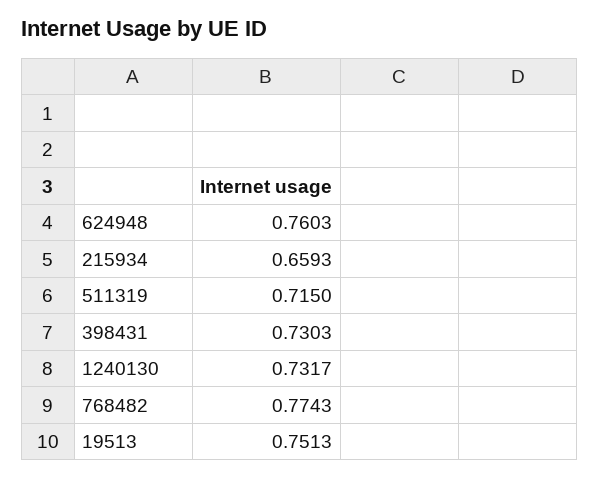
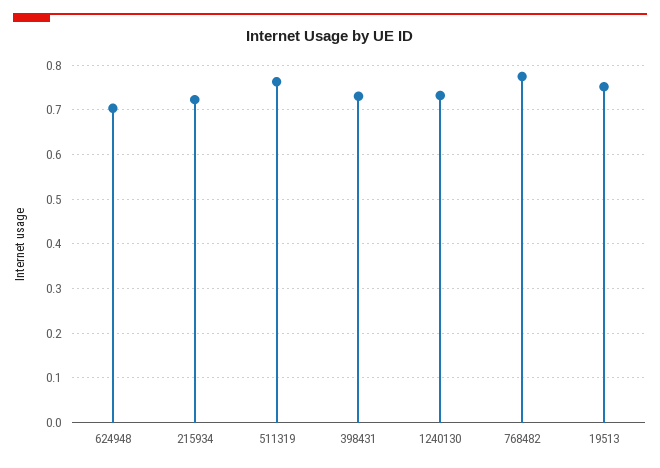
  {
-   "624948": 0.7603,
+   "624948": 0.7,
-   "215934": 0.6593,
+   "215934": 0.72,
-   "511319": 0.715,
+   "511319": 0.76,
    "398431": 0.7303,
    "1240130": 0.7317,
    "768482": 0.7743,
    "19513": 0.7513
  }

